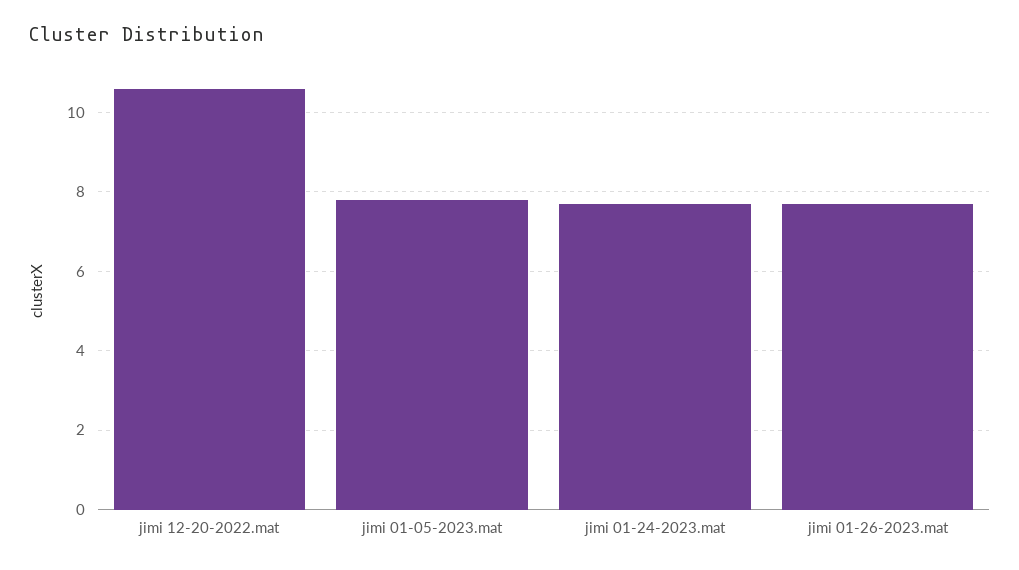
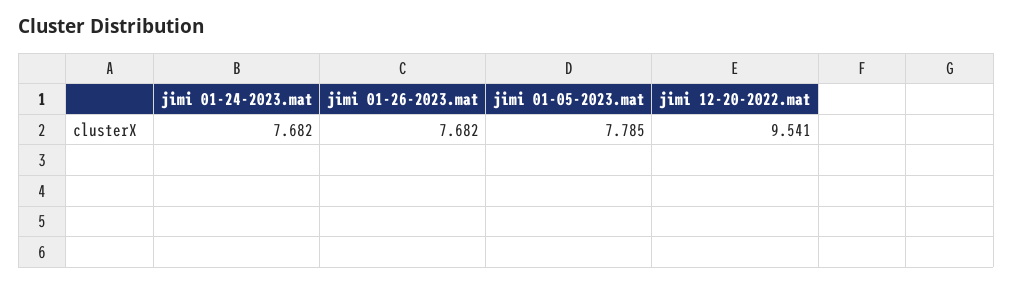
  {
-   "jimi 12-20-2022.mat": 10.6,
+   "jimi 12-20-2022.mat": 9.541,
    "jimi 01-05-2023.mat": 7.785,
    "jimi 01-24-2023.mat": 7.682,
    "jimi 01-26-2023.mat": 7.682
  }

